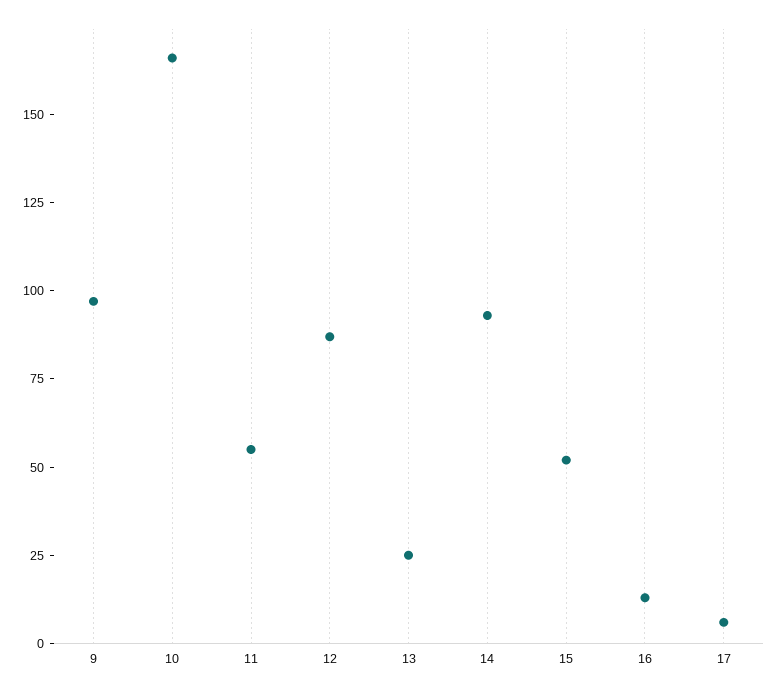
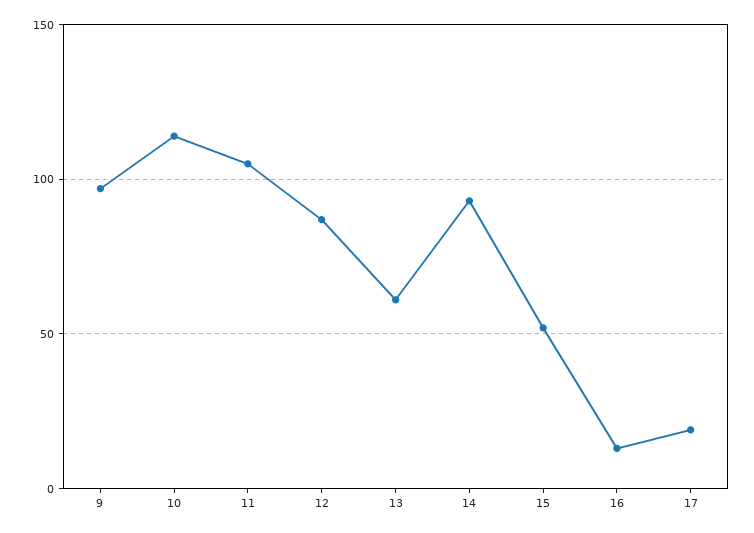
  {
    "9": 95,
-   "10": 165,
+   "10": 115,
-   "11": 55,
+   "11": 105,
    "12": 85,
-   "13": 25,
+   "13": 60,
    "14": 95,
    "15": 50,
    "16": 15,
-   "17": 5
+   "17": 20
  }

